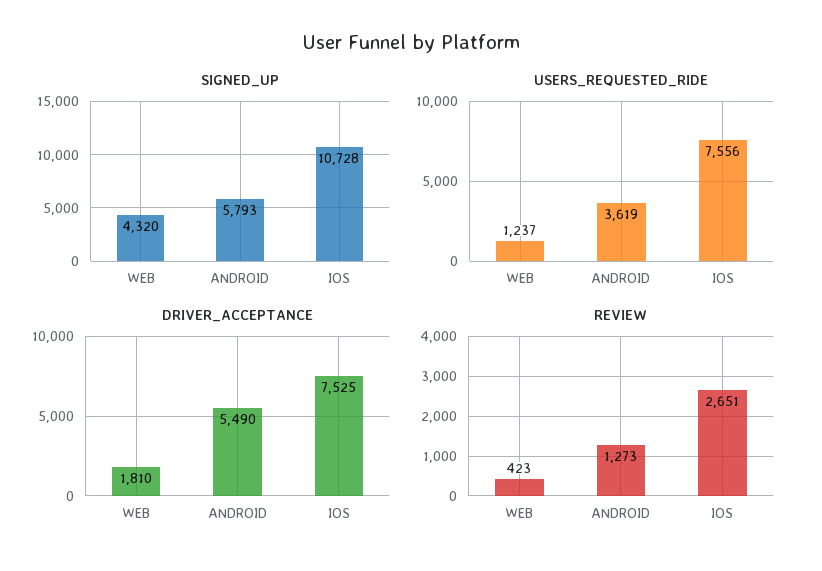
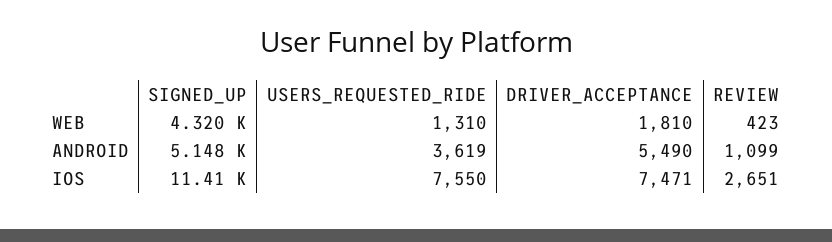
  {
    "SIGNED_UP": {
      "WEB": 4320,
-     "ANDROID": 5793,
+     "ANDROID": 5148,
-     "IOS": 10728
+     "IOS": 11410
    },
    "USERS_REQUESTED_RIDE": {
-     "WEB": 1237,
+     "WEB": 1310,
      "ANDROID": 3619,
-     "IOS": 7556
+     "IOS": 7550
    },
    "DRIVER_ACCEPTANCE": {
      "WEB": 1810,
      "ANDROID": 5490,
-     "IOS": 7525
+     "IOS": 7471
    },
    "REVIEW": {
      "WEB": 423,
-     "ANDROID": 1273,
+     "ANDROID": 1099,
      "IOS": 2651
    }
  }

